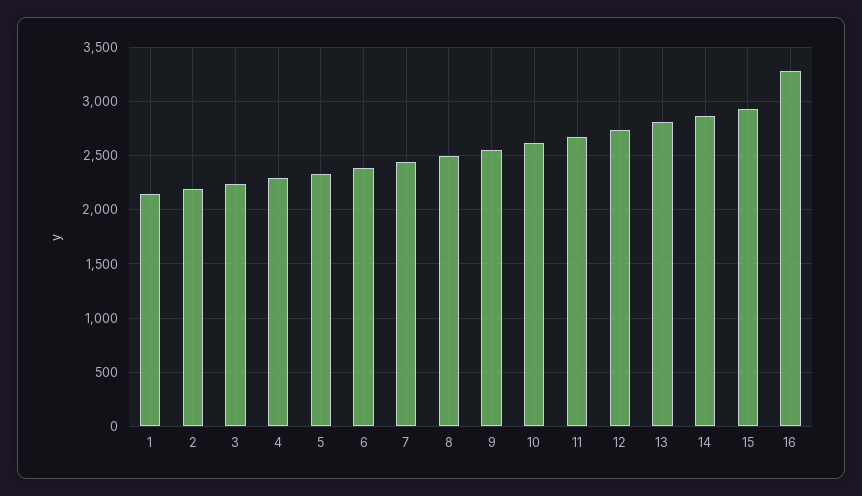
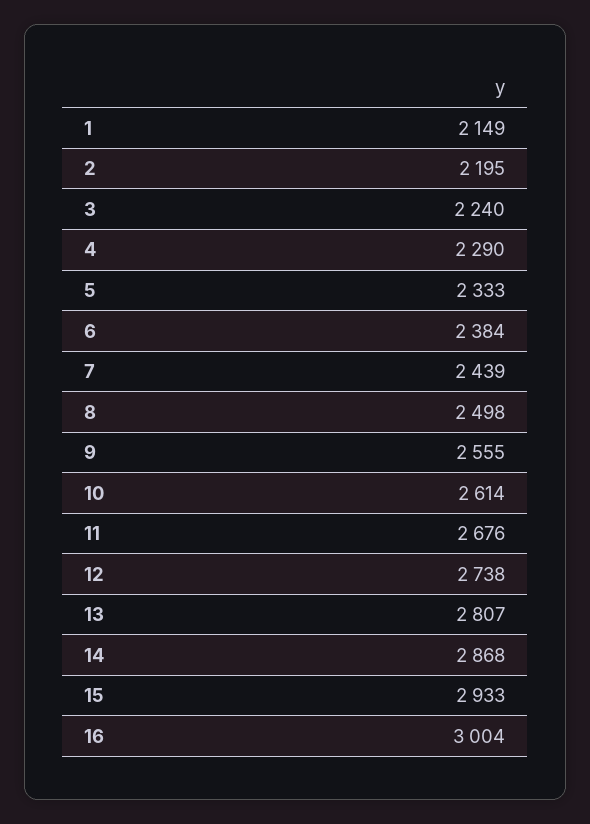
  {
    "1": 2149,
    "2": 2195,
    "3": 2240,
    "4": 2290,
    "5": 2333,
    "6": 2384,
    "7": 2439,
    "8": 2498,
    "9": 2555,
    "10": 2614,
    "11": 2676,
    "12": 2738,
    "13": 2807,
    "14": 2868,
    "15": 2933,
-   "16": 3300
+   "16": 3004
  }

